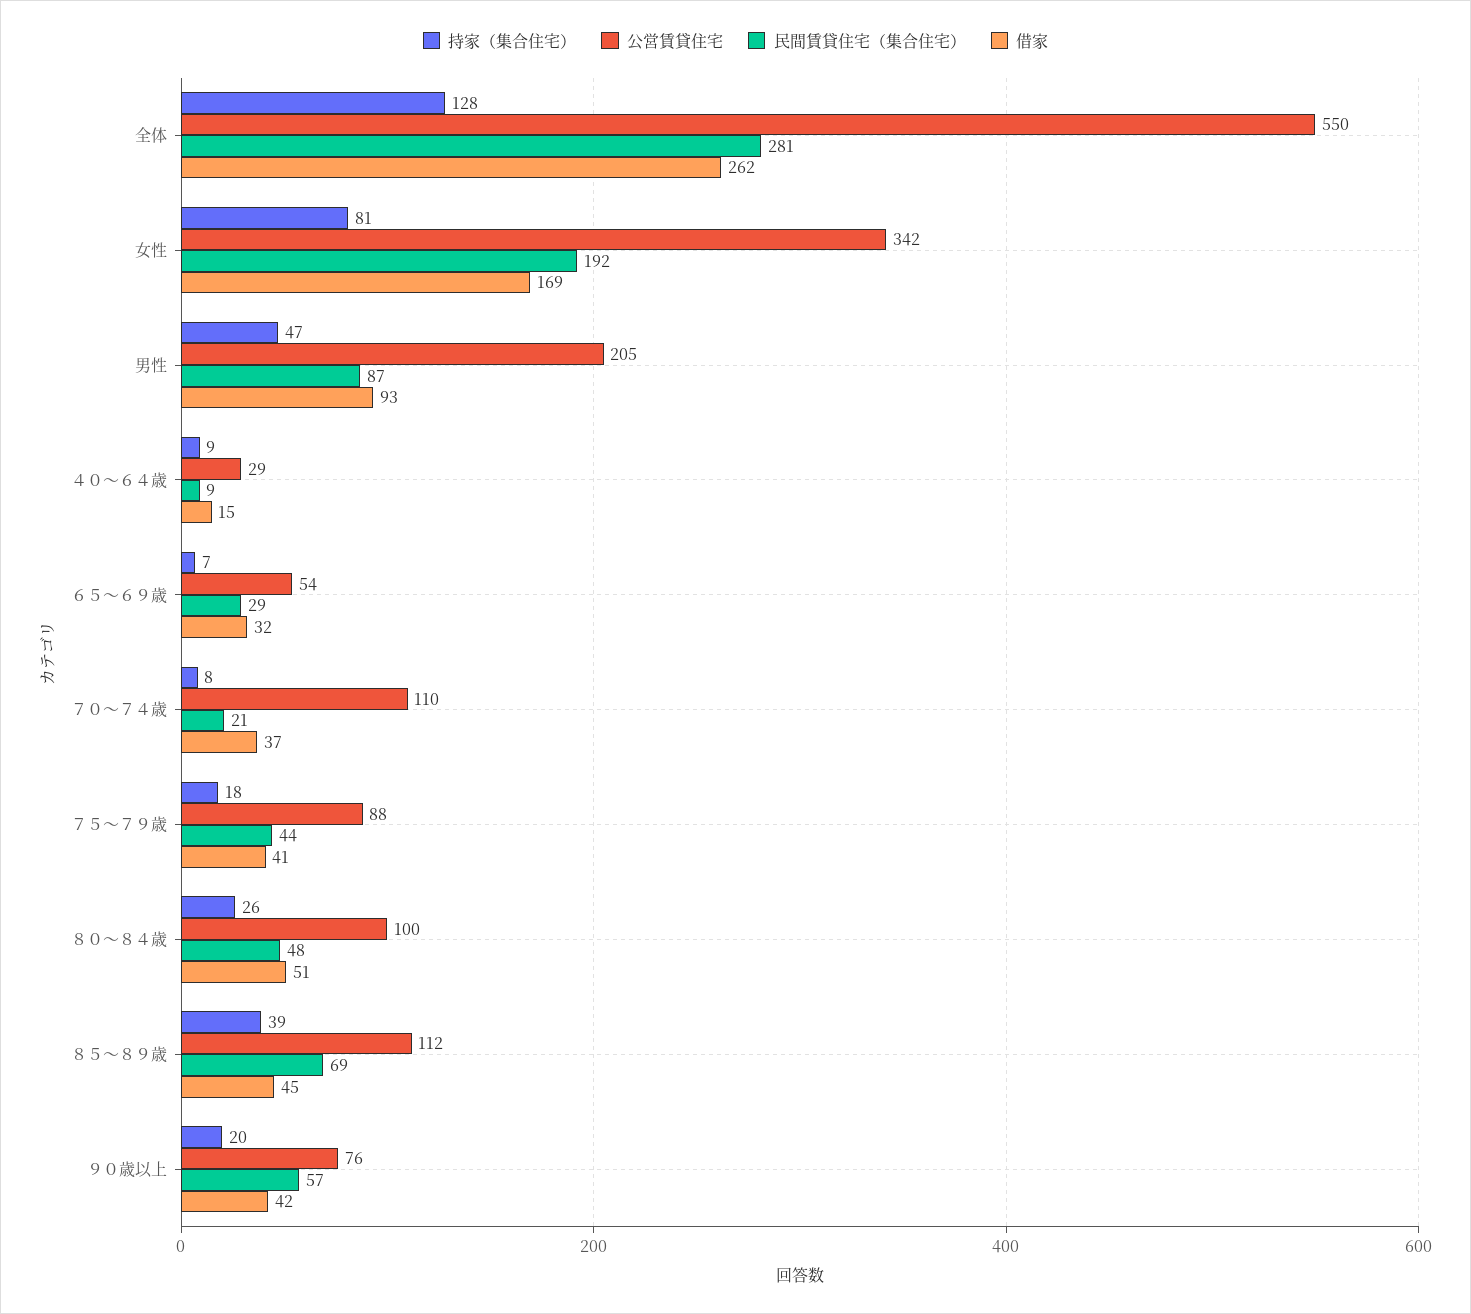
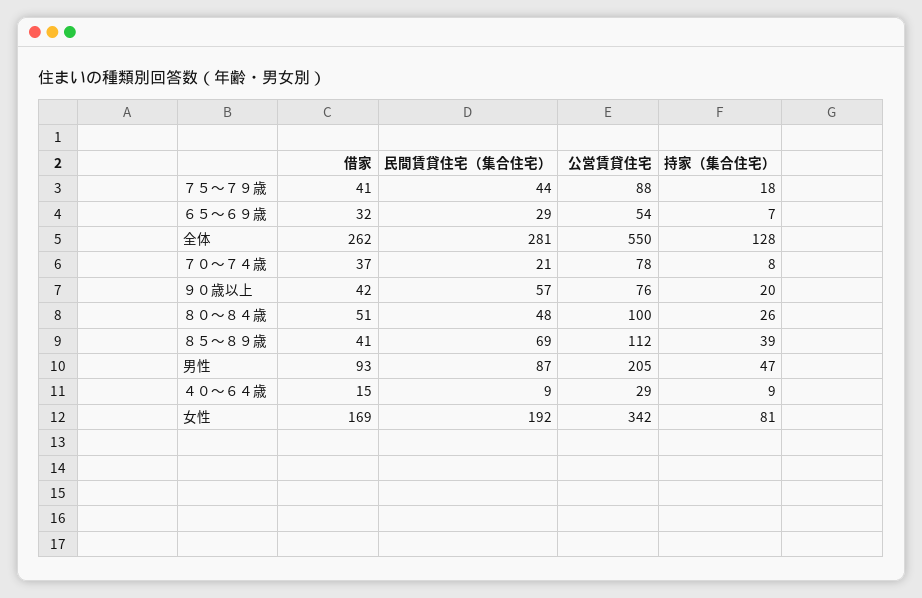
  {
    "持家（集合住宅）": {
      "全体": 128,
      "女性": 81,
      "男性": 47,
      "４０～６４歳": 9,
      "６５～６９歳": 7,
      "７０～７４歳": 8,
      "７５～７９歳": 18,
      "８０～８４歳": 26,
      "８５～８９歳": 39,
      "９０歳以上": 20
    },
    "公営賃貸住宅": {
      "全体": 550,
      "女性": 342,
      "男性": 205,
      "４０～６４歳": 29,
      "６５～６９歳": 54,
-     "７０～７４歳": 110,
+     "７０～７４歳": 78,
      "７５～７９歳": 88,
      "８０～８４歳": 100,
      "８５～８９歳": 112,
      "９０歳以上": 76
    },
    "民間賃貸住宅（集合住宅）": {
      "全体": 281,
      "女性": 192,
      "男性": 87,
      "４０～６４歳": 9,
      "６５～６９歳": 29,
      "７０～７４歳": 21,
      "７５～７９歳": 44,
      "８０～８４歳": 48,
      "８５～８９歳": 69,
      "９０歳以上": 57
    },
    "借家": {
      "全体": 262,
      "女性": 169,
      "男性": 93,
      "４０～６４歳": 15,
      "６５～６９歳": 32,
      "７０～７４歳": 37,
      "７５～７９歳": 41,
      "８０～８４歳": 51,
-     "８５～８９歳": 45,
+     "８５～８９歳": 41,
      "９０歳以上": 42
    }
  }

